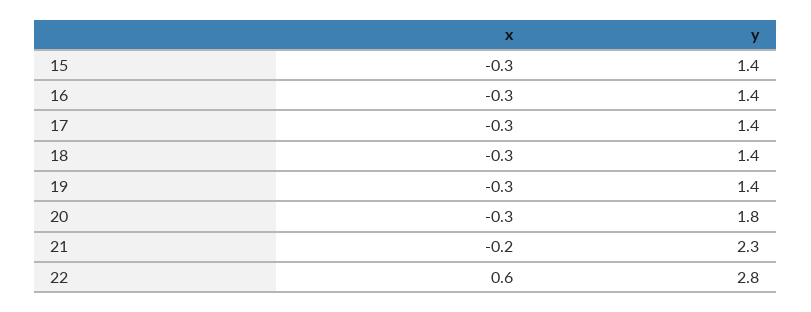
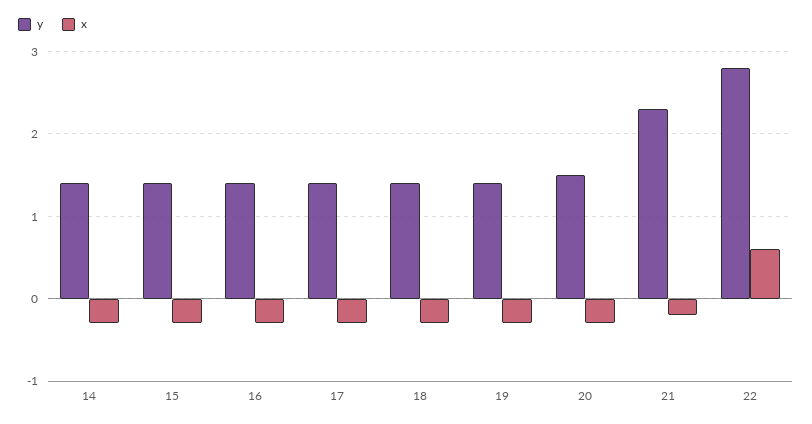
  {
    "x": {
      "15": -0.3,
      "16": -0.3,
      "17": -0.3,
      "18": -0.3,
      "19": -0.3,
      "20": -0.3,
      "21": -0.2,
-     "22": 0.6
+     "22": 0.6,
+     "14": -0.3
    },
    "y": {
      "15": 1.4,
      "16": 1.4,
      "17": 1.4,
      "18": 1.4,
      "19": 1.4,
-     "20": 1.8,
+     "20": 1.5,
      "21": 2.3,
-     "22": 2.8
+     "22": 2.8,
+     "14": 1.4
    }
  }

